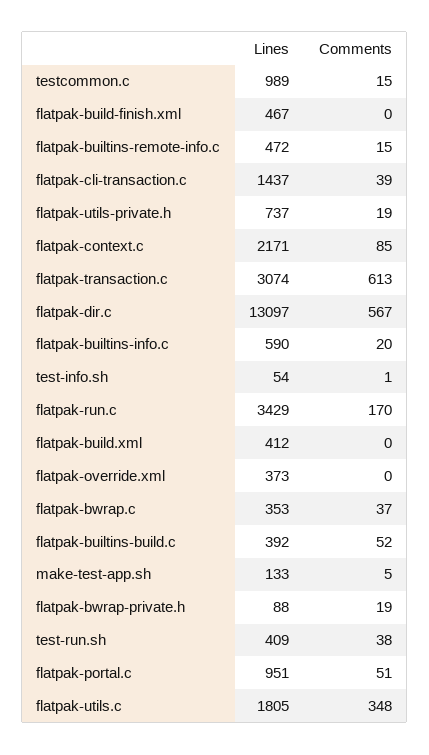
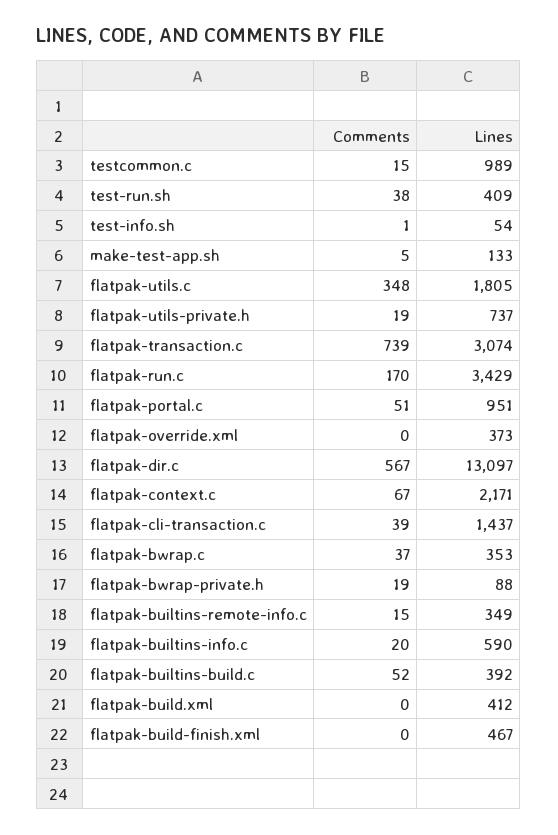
  {
    "Lines": {
      "testcommon.c": 989,
      "flatpak-build-finish.xml": 467,
-     "flatpak-builtins-remote-info.c": 472,
+     "flatpak-builtins-remote-info.c": 349,
      "flatpak-cli-transaction.c": 1437,
      "flatpak-utils-private.h": 737,
      "flatpak-context.c": 2171,
      "flatpak-transaction.c": 3074,
      "flatpak-dir.c": 13097,
      "flatpak-builtins-info.c": 590,
      "test-info.sh": 54,
      "flatpak-run.c": 3429,
      "flatpak-build.xml": 412,
      "flatpak-override.xml": 373,
      "flatpak-bwrap.c": 353,
      "flatpak-builtins-build.c": 392,
      "make-test-app.sh": 133,
      "flatpak-bwrap-private.h": 88,
      "test-run.sh": 409,
      "flatpak-portal.c": 951,
      "flatpak-utils.c": 1805
    },
    "Comments": {
      "testcommon.c": 15,
      "flatpak-build-finish.xml": 0,
      "flatpak-builtins-remote-info.c": 15,
      "flatpak-cli-transaction.c": 39,
      "flatpak-utils-private.h": 19,
-     "flatpak-context.c": 85,
+     "flatpak-context.c": 67,
-     "flatpak-transaction.c": 613,
+     "flatpak-transaction.c": 739,
      "flatpak-dir.c": 567,
      "flatpak-builtins-info.c": 20,
      "test-info.sh": 1,
      "flatpak-run.c": 170,
      "flatpak-build.xml": 0,
      "flatpak-override.xml": 0,
      "flatpak-bwrap.c": 37,
      "flatpak-builtins-build.c": 52,
      "make-test-app.sh": 5,
      "flatpak-bwrap-private.h": 19,
      "test-run.sh": 38,
      "flatpak-portal.c": 51,
      "flatpak-utils.c": 348
    }
  }

